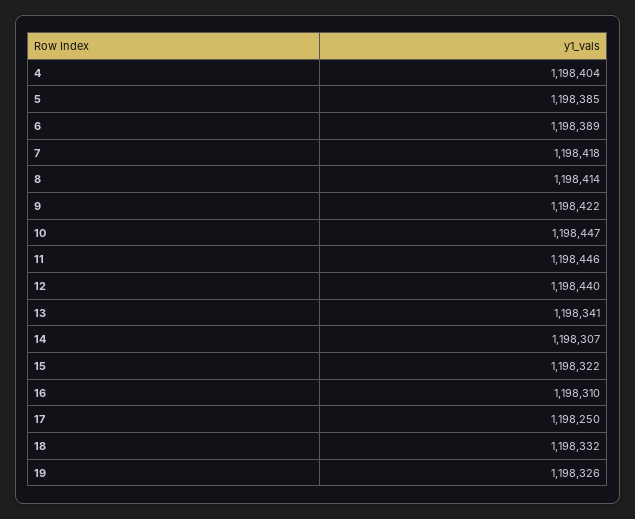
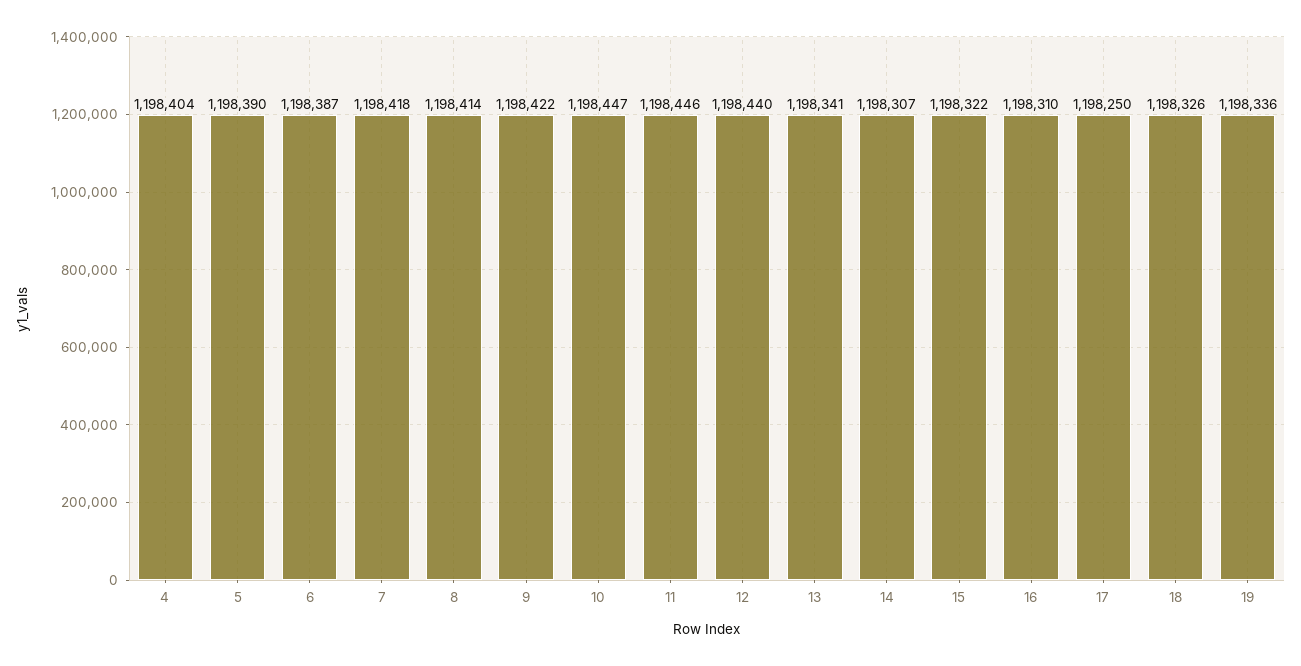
  {
    "4": 1198404,
-   "5": 1198385,
+   "5": 1198390,
-   "6": 1198389,
+   "6": 1198387,
    "7": 1198418,
    "8": 1198414,
    "9": 1198422,
    "10": 1198447,
    "11": 1198446,
    "12": 1198440,
    "13": 1198341,
    "14": 1198307,
    "15": 1198322,
    "16": 1198310,
    "17": 1198250,
-   "18": 1198332,
+   "18": 1198326,
-   "19": 1198326
+   "19": 1198336
  }

